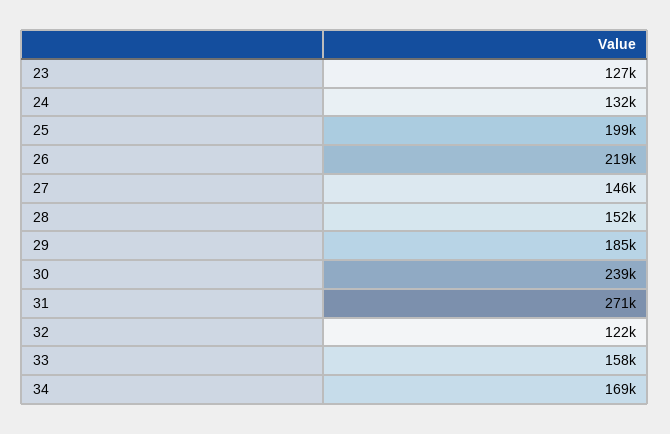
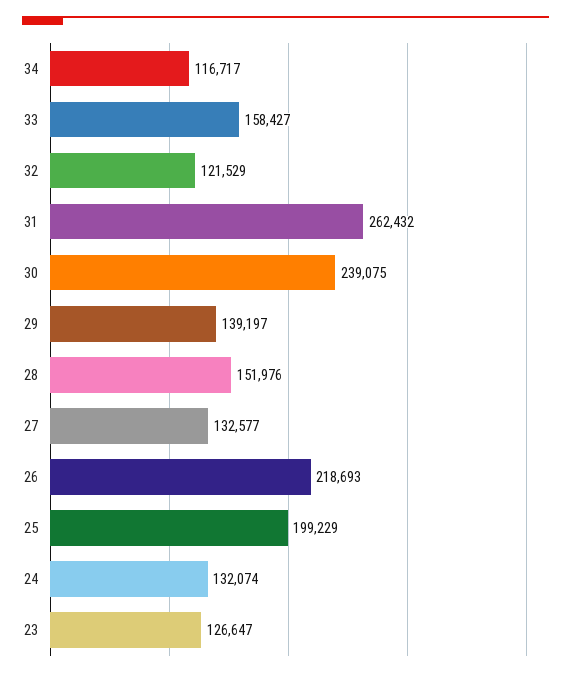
  {
    "23": 126647,
    "24": 132074,
    "25": 199229,
    "26": 218693,
-   "27": 146000,
+   "27": 132577,
    "28": 151976,
-   "29": 185000,
+   "29": 139197,
    "30": 239075,
-   "31": 271000,
+   "31": 262432,
    "32": 121529,
    "33": 158427,
-   "34": 169000
+   "34": 116717
  }

